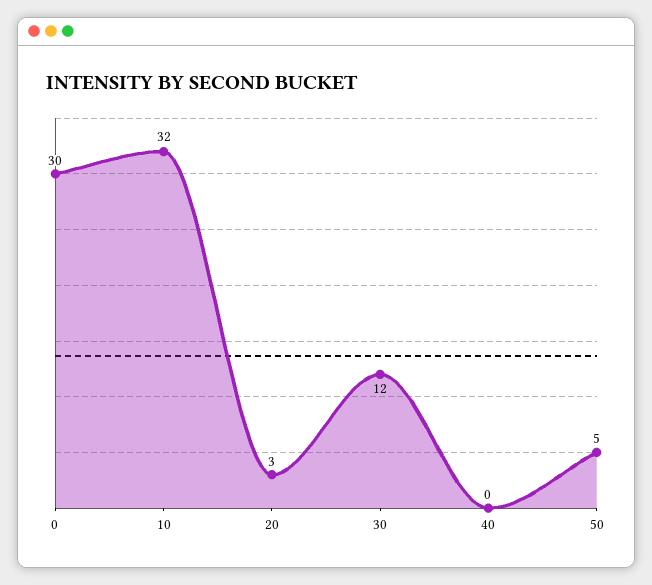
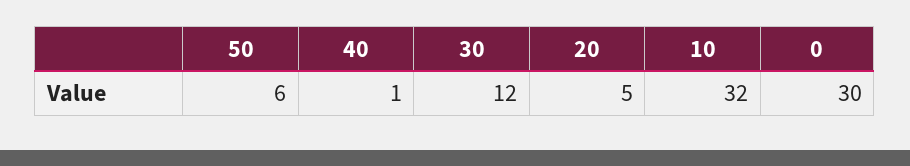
  {
    "0": 30,
    "10": 32,
-   "20": 3,
+   "20": 5,
    "30": 12,
-   "40": 0,
+   "40": 1,
-   "50": 5
+   "50": 6
  }

